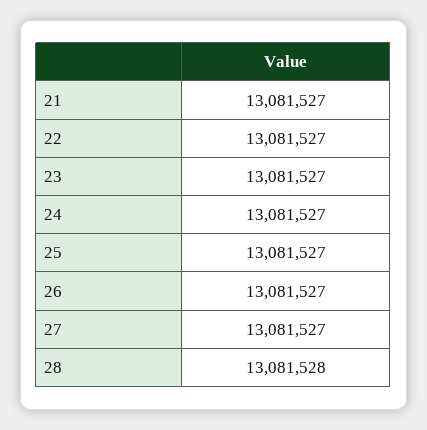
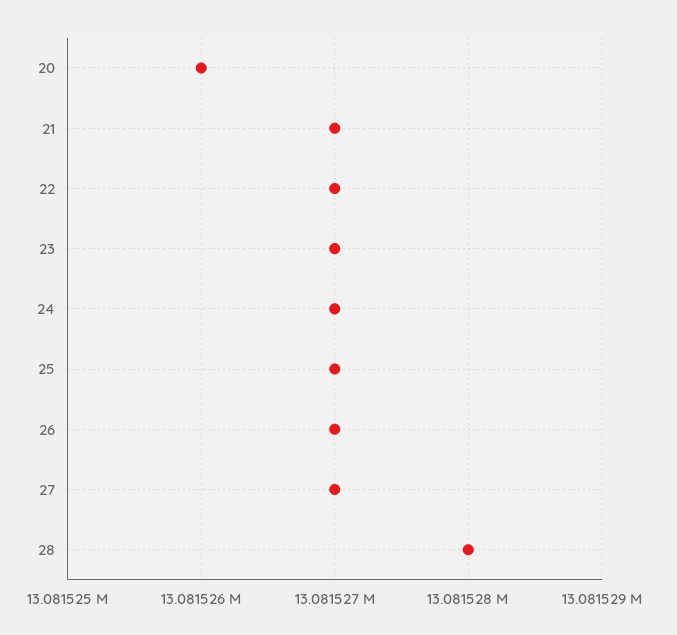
  {
    "21": 13081527,
    "22": 13081527,
    "23": 13081527,
    "24": 13081527,
    "25": 13081527,
    "26": 13081527,
    "27": 13081527,
-   "28": 13081528
+   "28": 13081528,
+   "20": 13081526
  }

